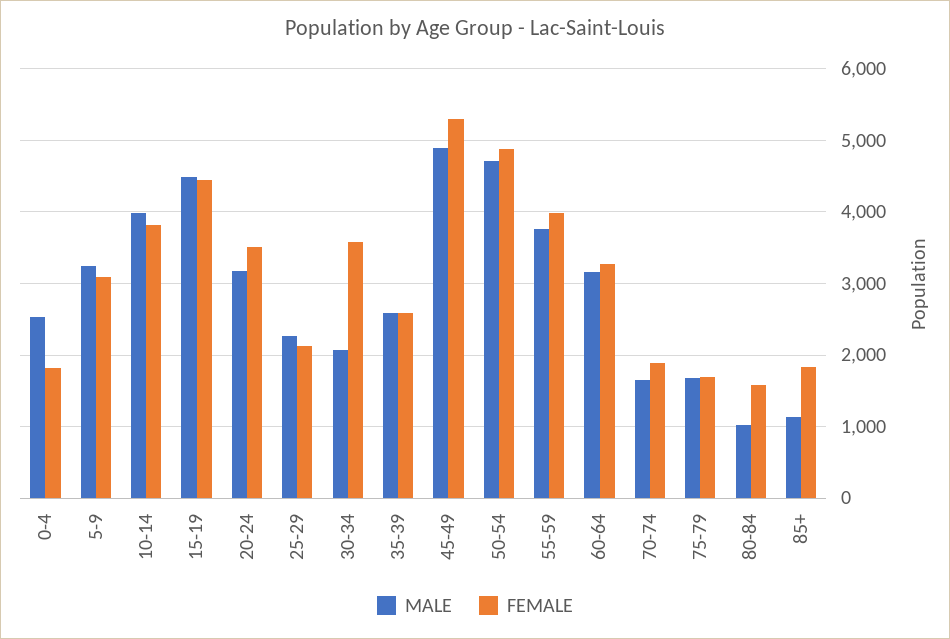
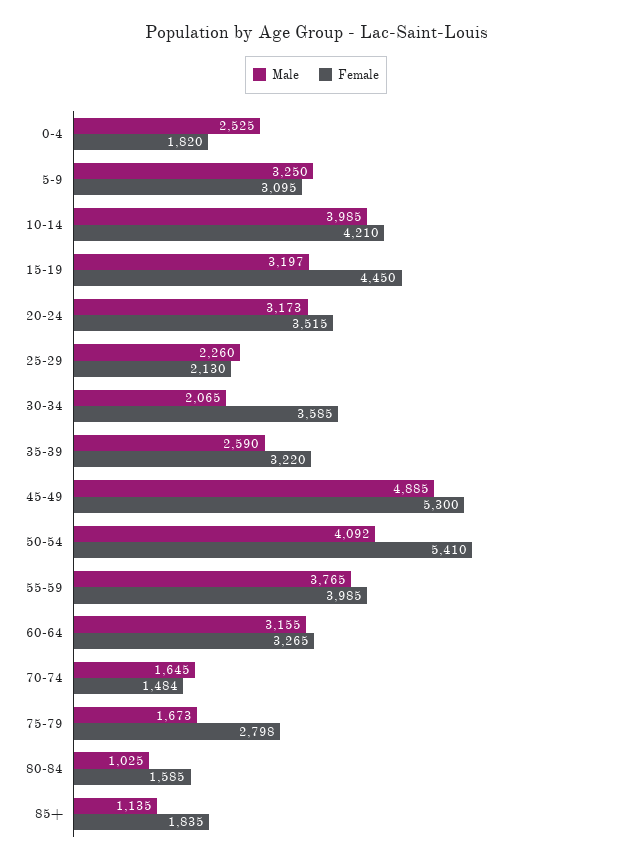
  {
    "MALE": {
      "0-4": 2525,
      "5-9": 3250,
      "10-14": 3985,
-     "15-19": 4500,
+     "15-19": 3197,
      "20-24": 3173,
      "25-29": 2260,
      "30-34": 2065,
      "35-39": 2590,
      "45-49": 4885,
-     "50-54": 4700,
+     "50-54": 4092,
      "55-59": 3765,
      "60-64": 3155,
      "70-74": 1645,
      "75-79": 1673,
      "80-84": 1025,
      "85+": 1135
    },
    "FEMALE": {
      "0-4": 1820,
      "5-9": 3095,
-     "10-14": 3800,
+     "10-14": 4210,
      "15-19": 4450,
      "20-24": 3515,
      "25-29": 2130,
      "30-34": 3585,
-     "35-39": 2600,
+     "35-39": 3220,
      "45-49": 5300,
-     "50-54": 4900,
+     "50-54": 5410,
      "55-59": 3985,
      "60-64": 3265,
-     "70-74": 1900,
+     "70-74": 1484,
-     "75-79": 1700,
+     "75-79": 2798,
      "80-84": 1585,
      "85+": 1835
    }
  }

